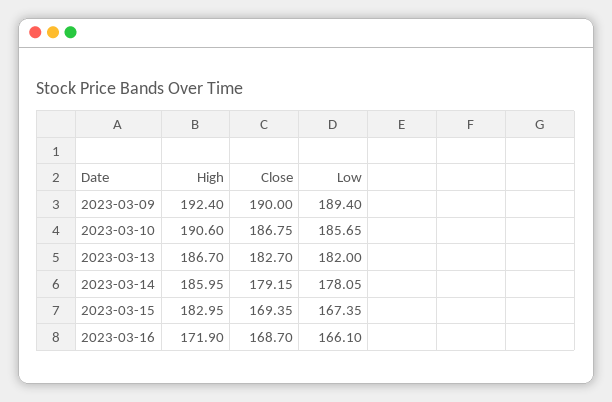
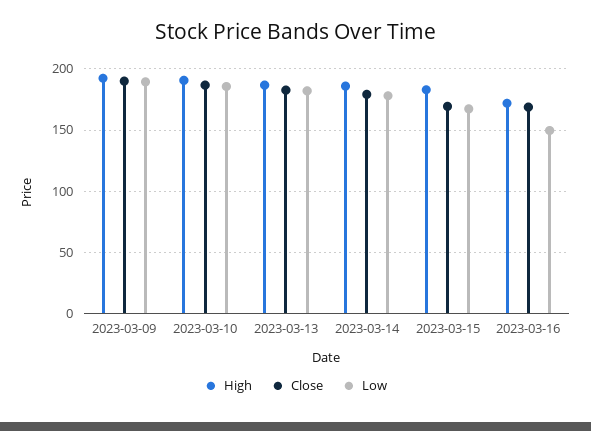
  {
    "High": {
      "2023-03-09": 192.4,
      "2023-03-10": 190.6,
      "2023-03-13": 186.7,
      "2023-03-14": 185.95,
      "2023-03-15": 182.95,
      "2023-03-16": 171.9
    },
    "Close": {
      "2023-03-09": 190,
      "2023-03-10": 186.75,
      "2023-03-13": 182.7,
      "2023-03-14": 179.15,
      "2023-03-15": 169.35,
      "2023-03-16": 168.7
    },
    "Low": {
      "2023-03-09": 189.4,
      "2023-03-10": 185.65,
      "2023-03-13": 182,
      "2023-03-14": 178.05,
      "2023-03-15": 167.35,
-     "2023-03-16": 166.1
+     "2023-03-16": 150
    }
  }

